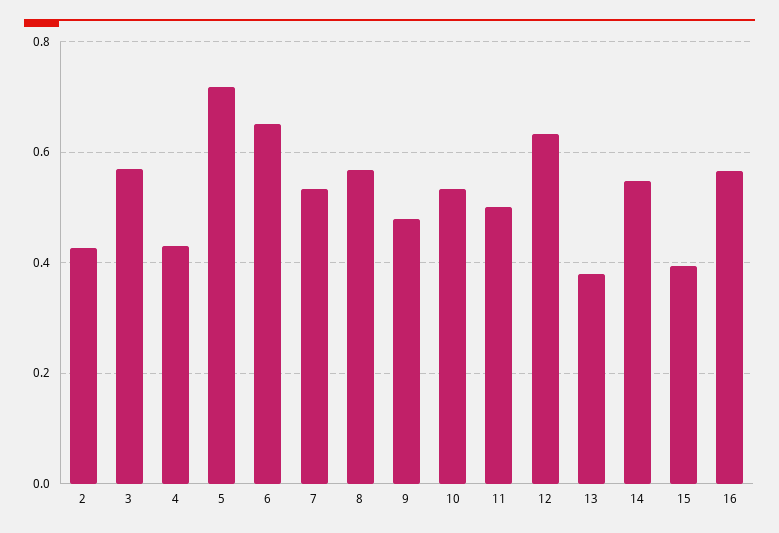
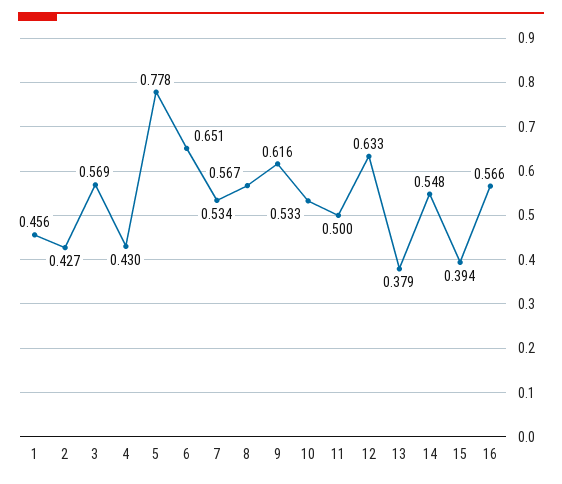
  {
    "2": 0.427,
    "3": 0.569,
    "4": 0.43,
-   "5": 0.72,
+   "5": 0.778,
    "6": 0.651,
    "7": 0.534,
    "8": 0.567,
-   "9": 0.48,
+   "9": 0.616,
    "10": 0.533,
    "11": 0.5,
    "12": 0.633,
    "13": 0.379,
    "14": 0.548,
    "15": 0.394,
-   "16": 0.566
+   "16": 0.566,
+   "1": 0.456
  }

